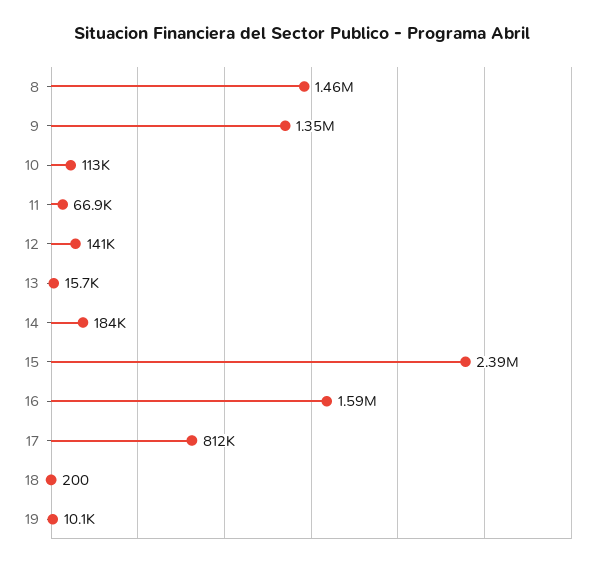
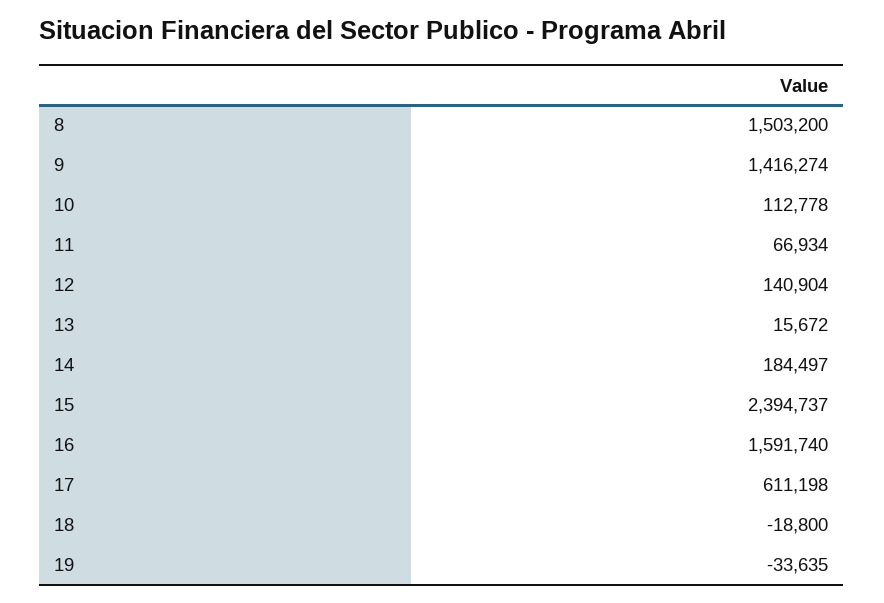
  {
-   "8": 1460000,
+   "8": 1503200,
-   "9": 1350000,
+   "9": 1416274,
    "10": 112778,
    "11": 66934,
    "12": 140904,
    "13": 15672,
    "14": 184497,
    "15": 2394737,
    "16": 1591740,
-   "17": 812000,
+   "17": 611198,
-   "18": 200,
+   "18": -18800,
-   "19": 10100
+   "19": -33635
  }

